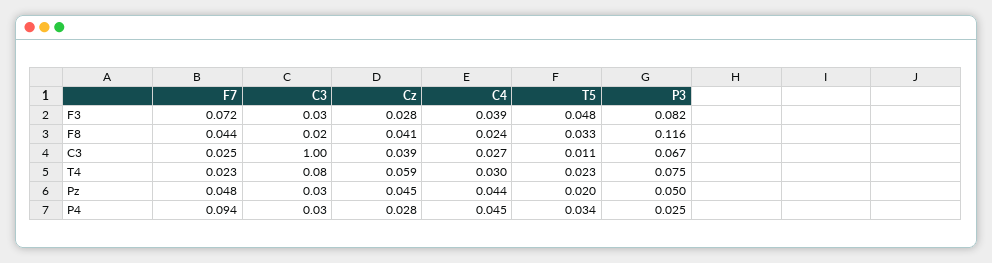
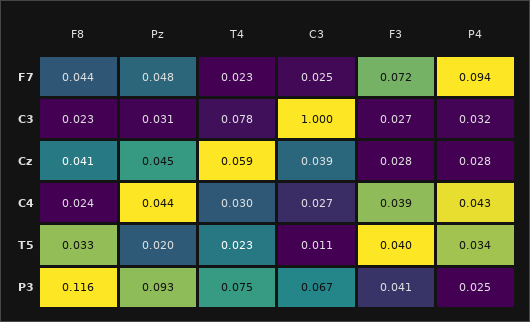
  {
    "F7": {
      "F3": 0.072,
      "F8": 0.044,
      "C3": 0.025,
      "T4": 0.023,
      "Pz": 0.048,
      "P4": 0.094
    },
    "C3": {
      "F3": 0.027,
      "F8": 0.023,
      "C3": 1,
      "T4": 0.078,
      "Pz": 0.031,
      "P4": 0.032
    },
    "Cz": {
      "F3": 0.028,
      "F8": 0.041,
      "C3": 0.039,
      "T4": 0.059,
      "Pz": 0.045,
      "P4": 0.028
    },
    "C4": {
      "F3": 0.039,
      "F8": 0.024,
      "C3": 0.027,
      "T4": 0.03,
      "Pz": 0.044,
-     "P4": 0.045
+     "P4": 0.043
    },
    "T5": {
-     "F3": 0.048,
+     "F3": 0.04,
      "F8": 0.033,
      "C3": 0.011,
      "T4": 0.023,
      "Pz": 0.02,
      "P4": 0.034
    },
    "P3": {
-     "F3": 0.082,
+     "F3": 0.041,
      "F8": 0.116,
      "C3": 0.067,
      "T4": 0.075,
-     "Pz": 0.05,
+     "Pz": 0.093,
      "P4": 0.025
    }
  }

